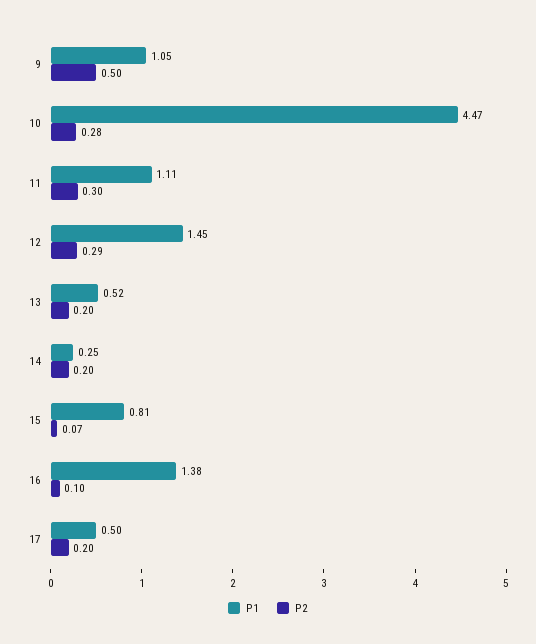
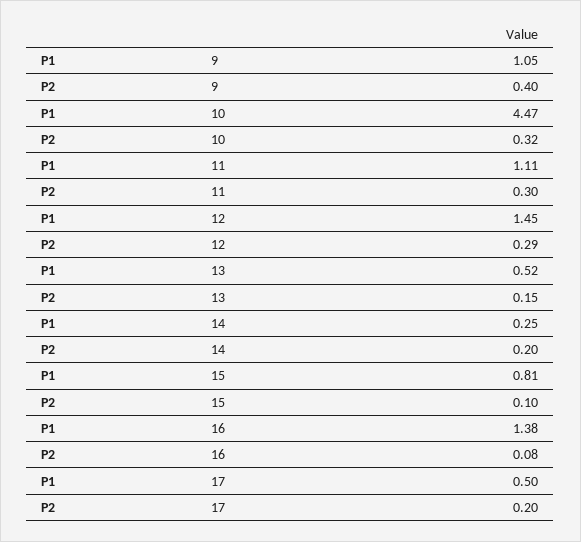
  {
    "P1": {
      "9": 1.05,
      "10": 4.47,
      "11": 1.11,
      "12": 1.45,
      "13": 0.52,
      "14": 0.25,
      "15": 0.81,
      "16": 1.38,
      "17": 0.5
    },
    "P2": {
-     "9": 0.5,
+     "9": 0.4,
-     "10": 0.28,
+     "10": 0.32,
      "11": 0.3,
      "12": 0.29,
-     "13": 0.2,
+     "13": 0.15,
      "14": 0.2,
-     "15": 0.07,
+     "15": 0.1,
-     "16": 0.1,
+     "16": 0.08,
      "17": 0.2
    }
  }

